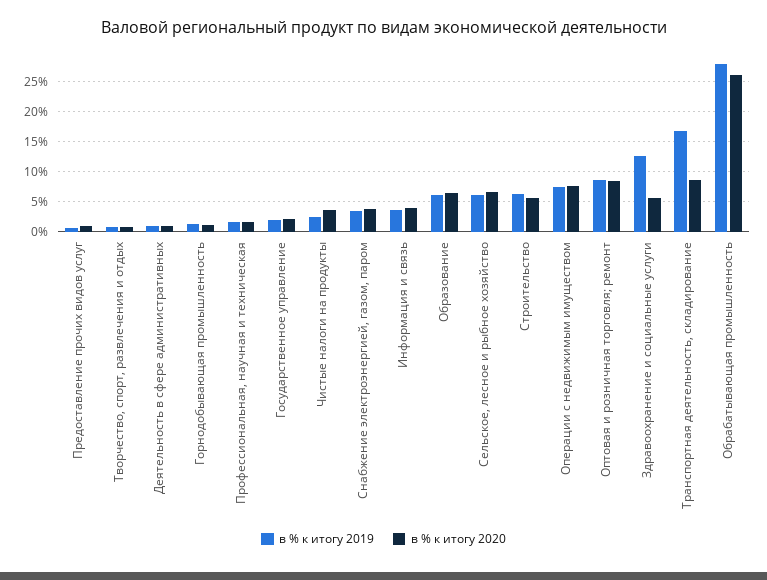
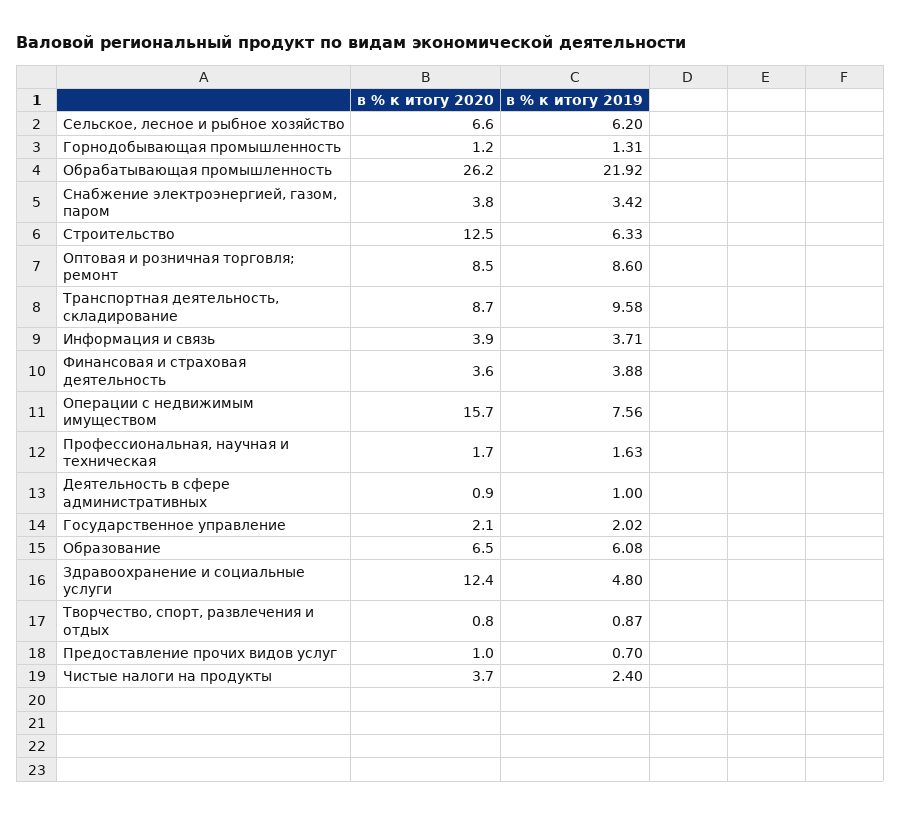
  {
    "в % к итогу 2019": {
      "Предоставление прочих видов услуг": 0.7,
      "Творчество, спорт, развлечения и отдых": 0.87,
      "Деятельность в сфере административных": 1,
      "Горнодобывающая промышленность": 1.31,
      "Профессиональная, научная и техническая": 1.63,
      "Государственное управление": 2.02,
      "Чистые налоги на продукты": 2.4,
      "Снабжение электроэнергией, газом, паром": 3.42,
      "Информация и связь": 3.71,
      "Образование": 6.08,
      "Сельское, лесное и рыбное хозяйство": 6.2,
      "Строительство": 6.33,
      "Операции с недвижимым имуществом": 7.56,
      "Оптовая и розничная торговля; ремонт": 8.6,
-     "Здравоохранение и социальные услуги": 12.5,
+     "Здравоохранение и социальные услуги": 4.8,
-     "Транспортная деятельность, складирование": 17.5,
+     "Транспортная деятельность, складирование": 9.58,
-     "Обрабатывающая промышленность": 27.5
+     "Обрабатывающая промышленность": 21.92,
+     "Финансовая и страховая деятельность": 3.88
    },
    "в % к итогу 2020": {
      "Предоставление прочих видов услуг": 1,
      "Творчество, спорт, развлечения и отдых": 0.8,
      "Деятельность в сфере административных": 0.9,
      "Горнодобывающая промышленность": 1.2,
      "Профессиональная, научная и техническая": 1.7,
      "Государственное управление": 2.1,
      "Чистые налоги на продукты": 3.7,
      "Снабжение электроэнергией, газом, паром": 3.8,
      "Информация и связь": 3.9,
      "Образование": 6.5,
      "Сельское, лесное и рыбное хозяйство": 6.6,
-     "Строительство": 5,
+     "Строительство": 12.5,
-     "Операции с недвижимым имуществом": 7.5,
+     "Операции с недвижимым имуществом": 15.7,
      "Оптовая и розничная торговля; ремонт": 8.5,
-     "Здравоохранение и социальные услуги": 5,
+     "Здравоохранение и социальные услуги": 12.4,
      "Транспортная деятельность, складирование": 8.7,
-     "Обрабатывающая промышленность": 26.2
+     "Обрабатывающая промышленность": 26.2,
+     "Финансовая и страховая деятельность": 3.6
    }
  }

